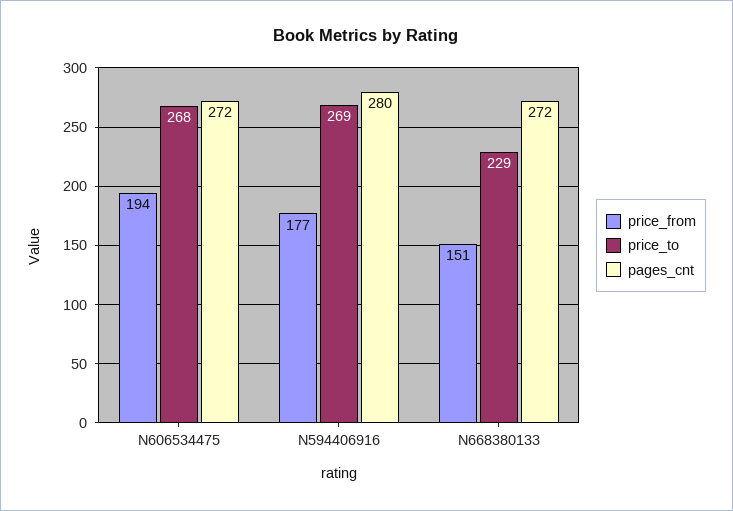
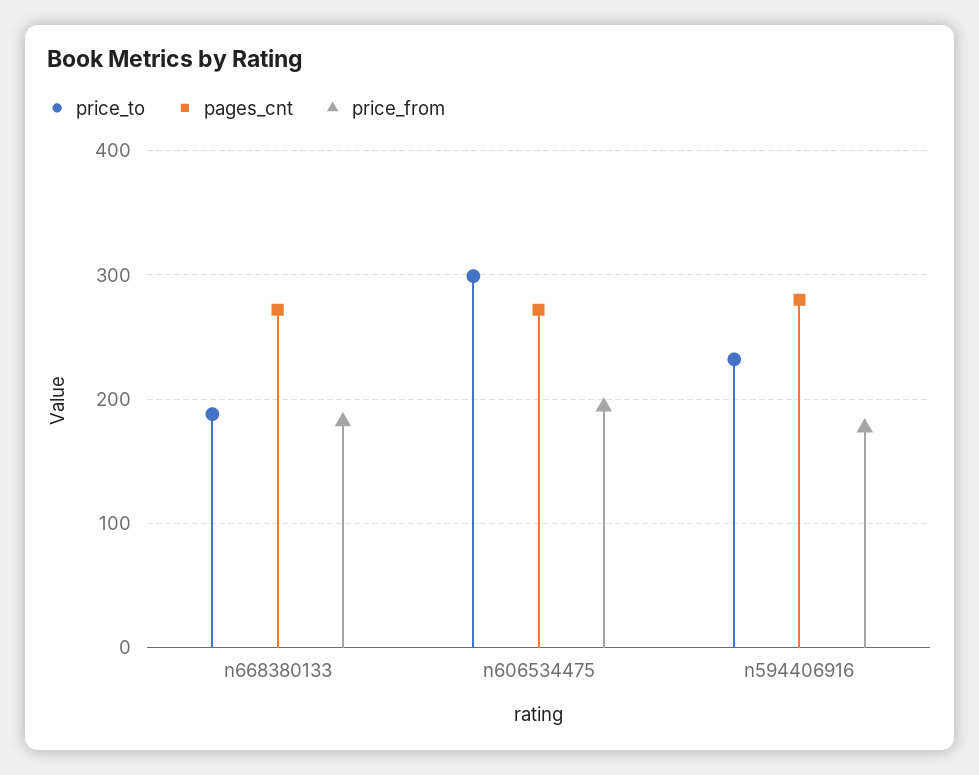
  {
    "price_from": {
      "N606534475": 194,
      "N594406916": 177,
-     "N668380133": 151
+     "N668380133": 180
    },
    "price_to": {
-     "N606534475": 268,
+     "N606534475": 300,
-     "N594406916": 269,
+     "N594406916": 230,
-     "N668380133": 229
+     "N668380133": 190
    },
    "pages_cnt": {
      "N606534475": 272,
      "N594406916": 280,
      "N668380133": 272
    }
  }

